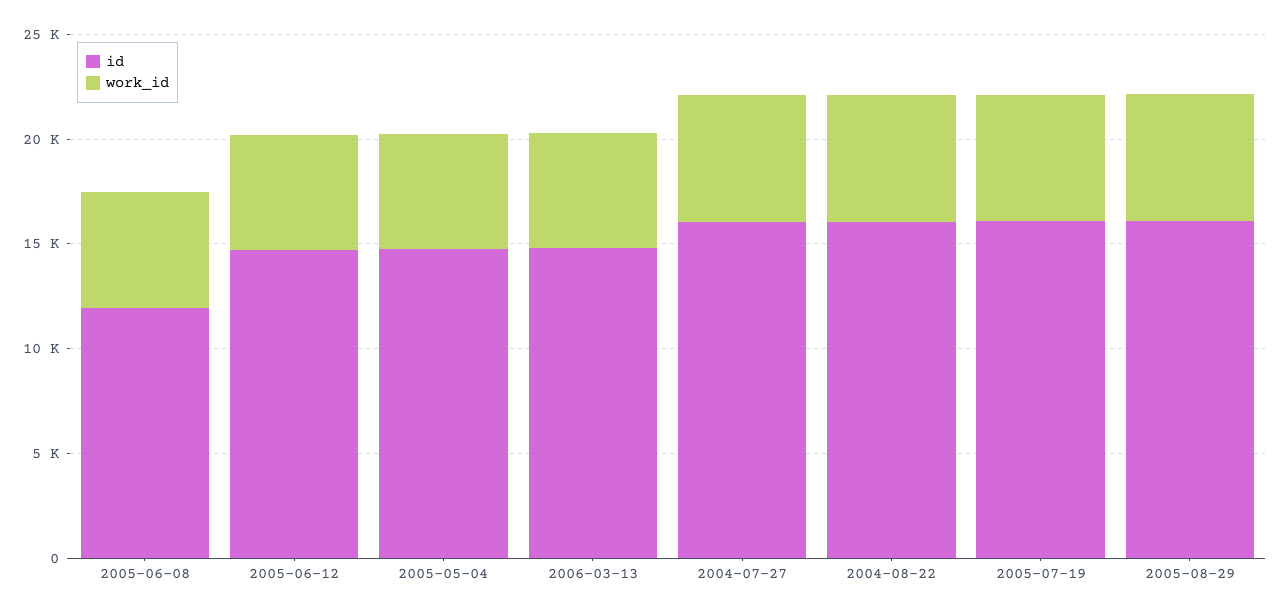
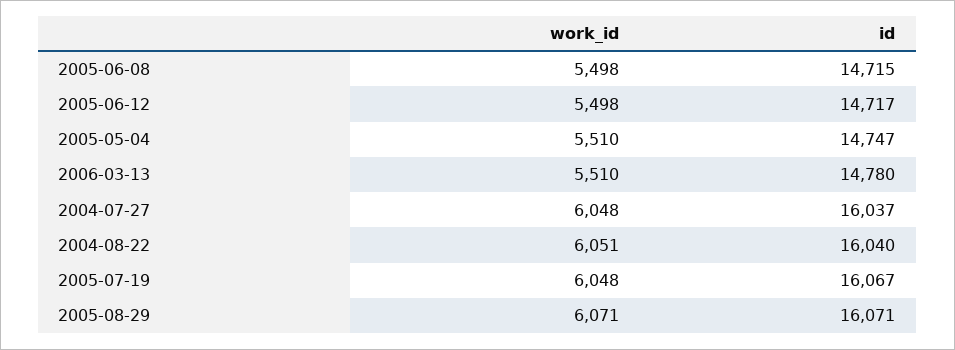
  {
    "id": {
-     "2005-06-08": 12000,
+     "2005-06-08": 14715,
      "2005-06-12": 14717,
      "2005-05-04": 14747,
      "2006-03-13": 14780,
      "2004-07-27": 16037,
      "2004-08-22": 16040,
      "2005-07-19": 16067,
      "2005-08-29": 16071
    },
    "work_id": {
      "2005-06-08": 5498,
      "2005-06-12": 5498,
      "2005-05-04": 5510,
      "2006-03-13": 5510,
      "2004-07-27": 6048,
      "2004-08-22": 6051,
      "2005-07-19": 6048,
      "2005-08-29": 6071
    }
  }

